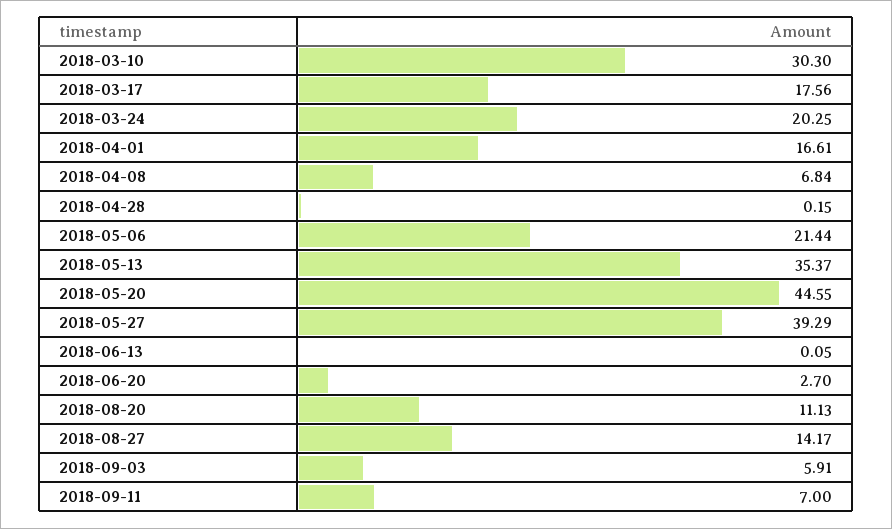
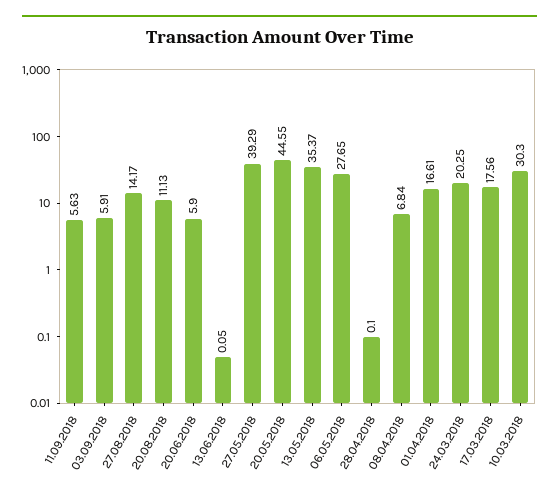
  {
    "2018-03-10": 30.3,
    "2018-03-17": 17.56,
    "2018-03-24": 20.25,
    "2018-04-01": 16.61,
    "2018-04-08": 6.84,
-   "2018-04-28": 0.15,
+   "2018-04-28": 0.1,
-   "2018-05-06": 21.44,
+   "2018-05-06": 27.65,
    "2018-05-13": 35.37,
    "2018-05-20": 44.55,
    "2018-05-27": 39.29,
    "2018-06-13": 0.05,
-   "2018-06-20": 2.7,
+   "2018-06-20": 5.9,
    "2018-08-20": 11.13,
    "2018-08-27": 14.17,
    "2018-09-03": 5.91,
-   "2018-09-11": 7
+   "2018-09-11": 5.63
  }

